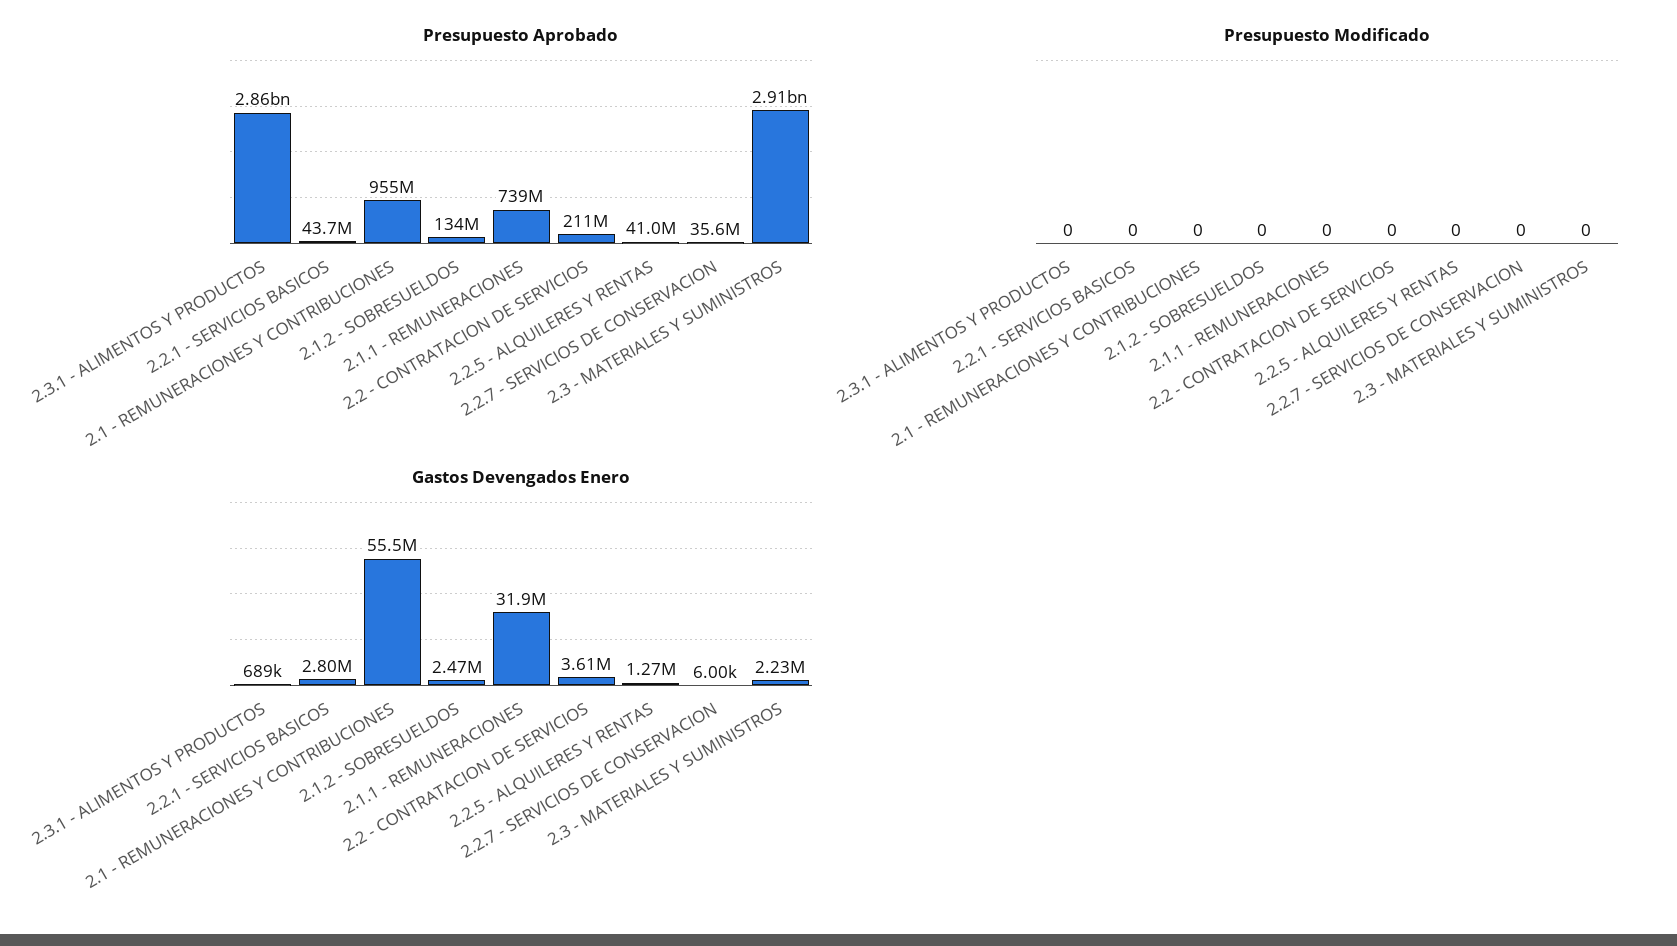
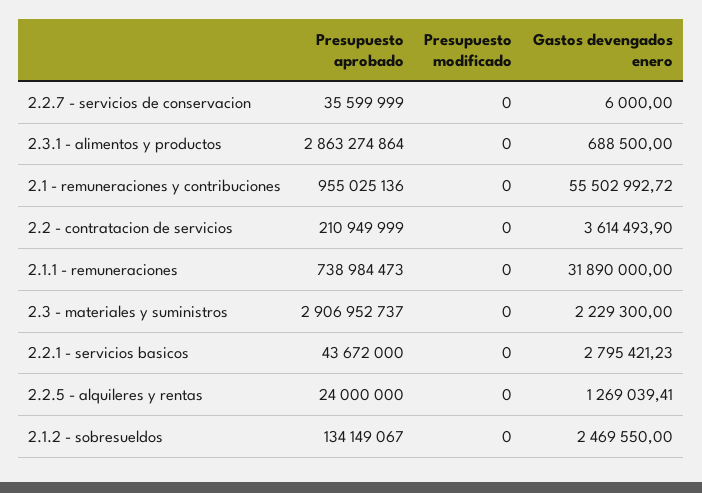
  {
    "Presupuesto Aprobado": {
      "2.3.1 - ALIMENTOS Y PRODUCTOS": 2863274864,
      "2.2.1 - SERVICIOS BASICOS": 43672000,
      "2.1 - REMUNERACIONES Y CONTRIBUCIONES": 955025136,
      "2.1.2 - SOBRESUELDOS": 134149067,
      "2.1.1 - REMUNERACIONES": 738984473,
      "2.2 - CONTRATACION DE SERVICIOS": 210949999,
-     "2.2.5 - ALQUILERES Y RENTAS": 41000000,
+     "2.2.5 - ALQUILERES Y RENTAS": 24000000,
      "2.2.7 - SERVICIOS DE CONSERVACION": 35599999,
      "2.3 - MATERIALES Y SUMINISTROS": 2906952737
    },
    "Presupuesto Modificado": {
      "2.3.1 - ALIMENTOS Y PRODUCTOS": 0,
      "2.2.1 - SERVICIOS BASICOS": 0,
      "2.1 - REMUNERACIONES Y CONTRIBUCIONES": 0,
      "2.1.2 - SOBRESUELDOS": 0,
      "2.1.1 - REMUNERACIONES": 0,
      "2.2 - CONTRATACION DE SERVICIOS": 0,
      "2.2.5 - ALQUILERES Y RENTAS": 0,
      "2.2.7 - SERVICIOS DE CONSERVACION": 0,
      "2.3 - MATERIALES Y SUMINISTROS": 0
    },
    "Gastos Devengados Enero": {
      "2.3.1 - ALIMENTOS Y PRODUCTOS": 688500,
      "2.2.1 - SERVICIOS BASICOS": 2795421.23,
      "2.1 - REMUNERACIONES Y CONTRIBUCIONES": 55502992.72,
      "2.1.2 - SOBRESUELDOS": 2469550,
      "2.1.1 - REMUNERACIONES": 31890000,
      "2.2 - CONTRATACION DE SERVICIOS": 3614493.9,
      "2.2.5 - ALQUILERES Y RENTAS": 1269039.41,
      "2.2.7 - SERVICIOS DE CONSERVACION": 6000,
      "2.3 - MATERIALES Y SUMINISTROS": 2229300
    }
  }

